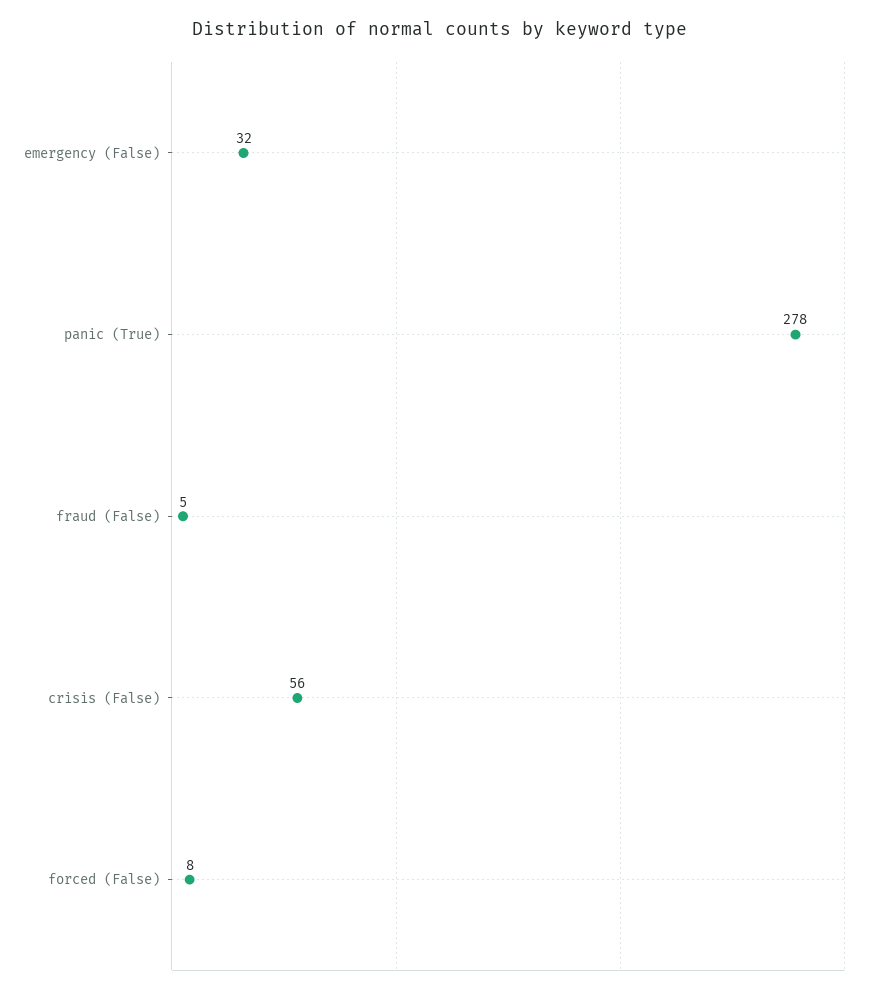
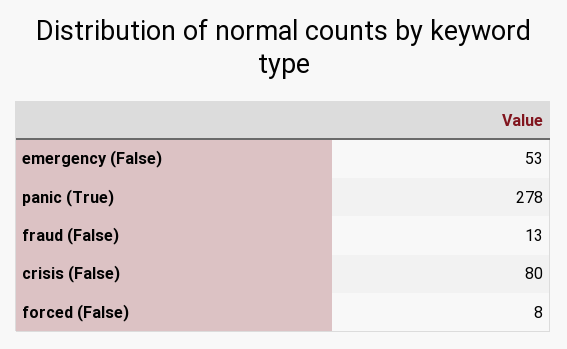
  {
-   "emergency (False)": 32,
+   "emergency (False)": 53,
    "panic (True)": 278,
-   "fraud (False)": 5,
+   "fraud (False)": 13,
-   "crisis (False)": 56,
+   "crisis (False)": 80,
    "forced (False)": 8
  }

